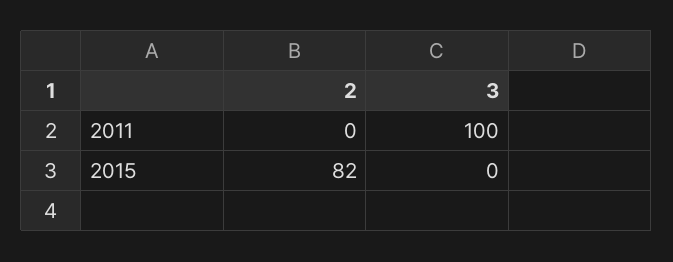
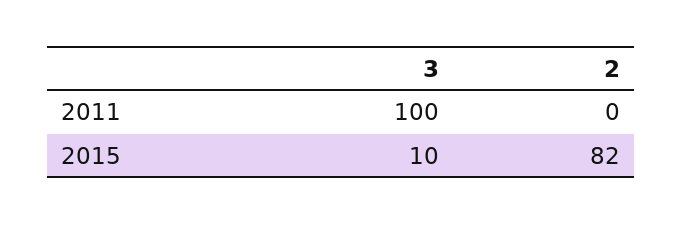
  {
    "2": {
      "2011": 0,
      "2015": 82
    },
    "3": {
      "2011": 100,
-     "2015": 0
+     "2015": 10
    }
  }

